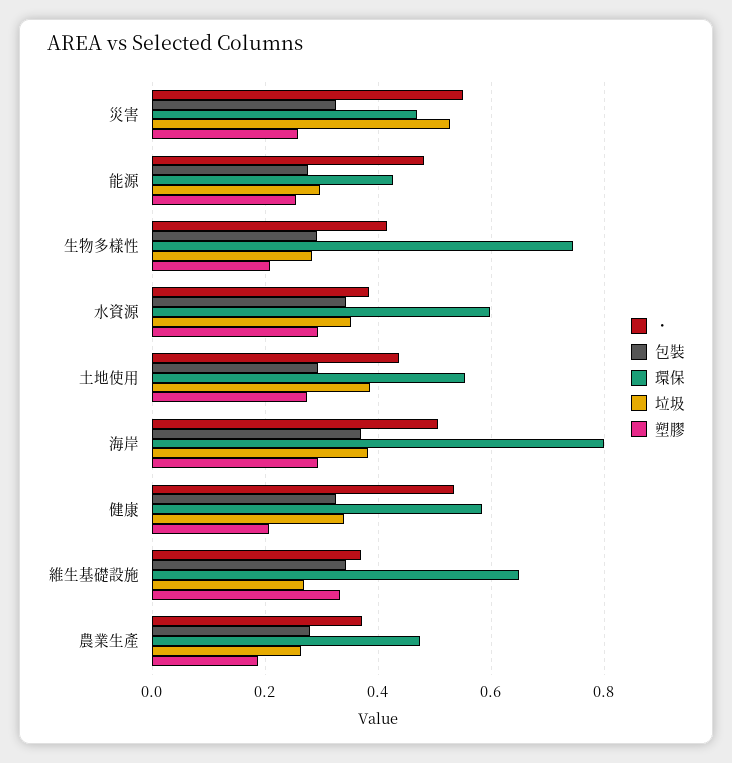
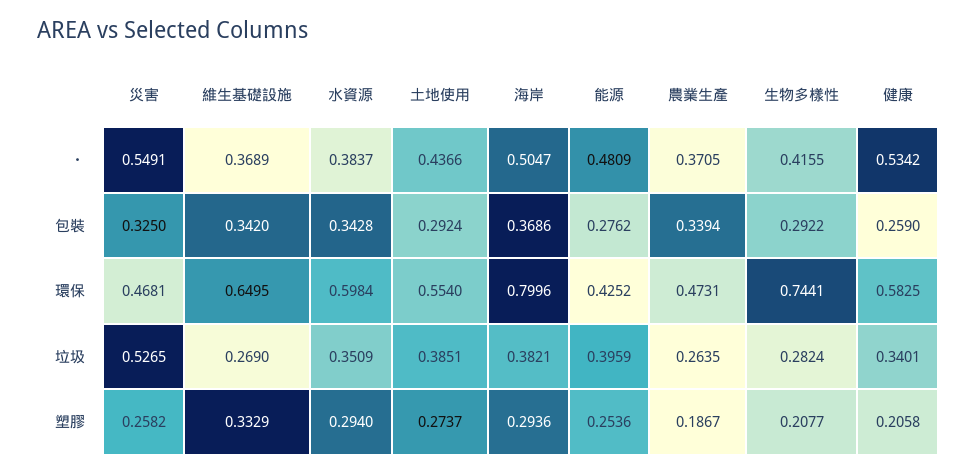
  {
    "・": {
      "災害": 0.5491,
      "能源": 0.4809,
      "生物多樣性": 0.4155,
      "水資源": 0.3837,
      "土地使用": 0.4366,
      "海岸": 0.5047,
      "健康": 0.5342,
      "維生基礎設施": 0.3689,
      "農業生產": 0.3705
    },
    "包裝": {
      "災害": 0.325,
      "能源": 0.2762,
      "生物多樣性": 0.2922,
      "水資源": 0.3428,
      "土地使用": 0.2924,
      "海岸": 0.3686,
-     "健康": 0.32,
+     "健康": 0.259,
      "維生基礎設施": 0.342,
-     "農業生產": 0.28
+     "農業生產": 0.3394
    },
    "環保": {
      "災害": 0.4681,
      "能源": 0.4252,
      "生物多樣性": 0.7441,
      "水資源": 0.5984,
      "土地使用": 0.554,
      "海岸": 0.7996,
      "健康": 0.5825,
      "維生基礎設施": 0.6495,
      "農業生產": 0.4731
    },
    "垃圾": {
      "災害": 0.5265,
-     "能源": 0.3,
+     "能源": 0.3959,
      "生物多樣性": 0.2824,
      "水資源": 0.3509,
      "土地使用": 0.3851,
      "海岸": 0.3821,
      "健康": 0.3401,
      "維生基礎設施": 0.269,
      "農業生產": 0.2635
    },
    "塑膠": {
      "災害": 0.2582,
      "能源": 0.2536,
      "生物多樣性": 0.2077,
      "水資源": 0.294,
      "土地使用": 0.2737,
      "海岸": 0.2936,
      "健康": 0.2058,
      "維生基礎設施": 0.3329,
      "農業生產": 0.1867
    }
  }

